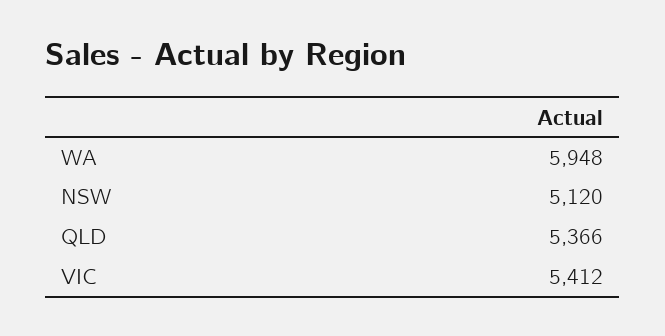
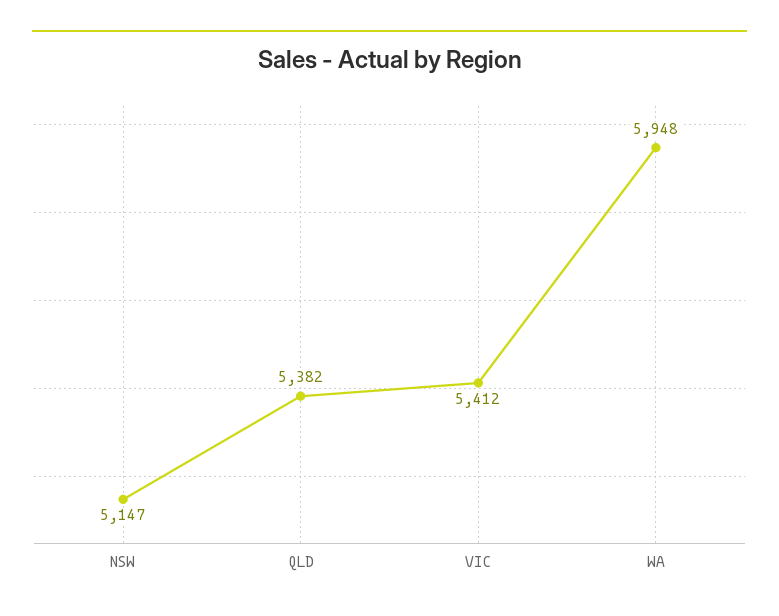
  {
    "WA": 5948,
-   "NSW": 5120,
+   "NSW": 5147,
-   "QLD": 5366,
+   "QLD": 5382,
    "VIC": 5412
  }

